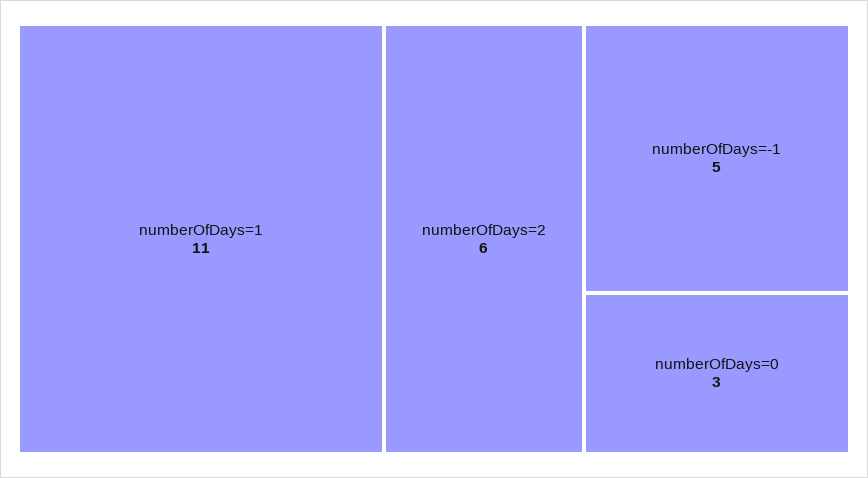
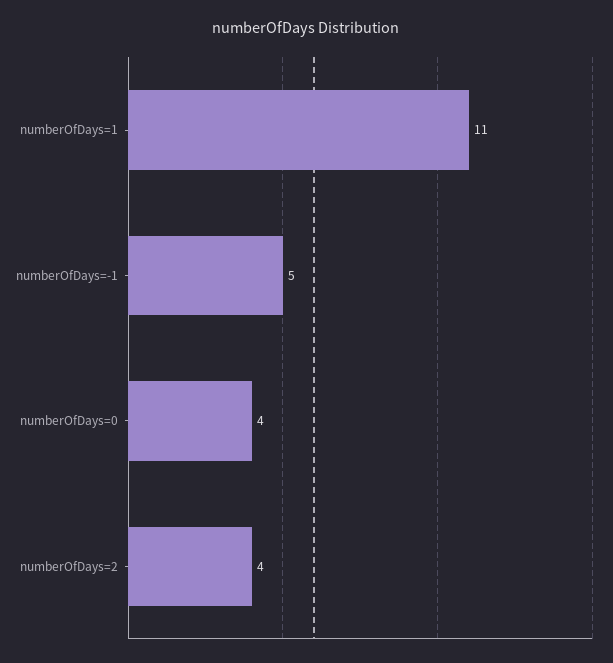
  {
    "numberOfDays=1": 11,
-   "numberOfDays=2": 6,
+   "numberOfDays=2": 4,
    "numberOfDays=-1": 5,
-   "numberOfDays=0": 3
+   "numberOfDays=0": 4
  }

